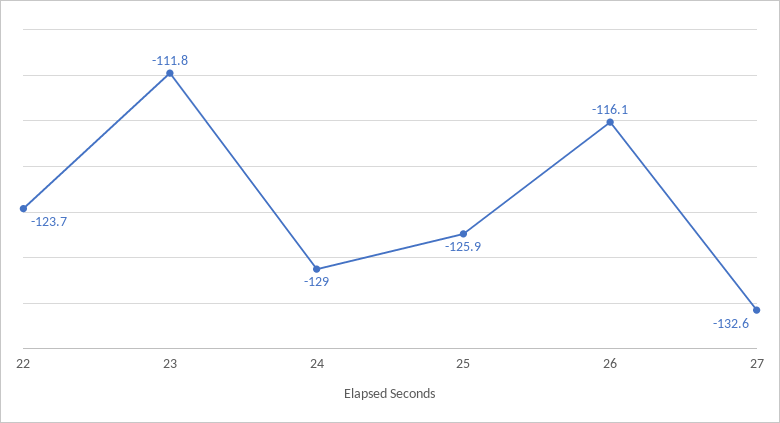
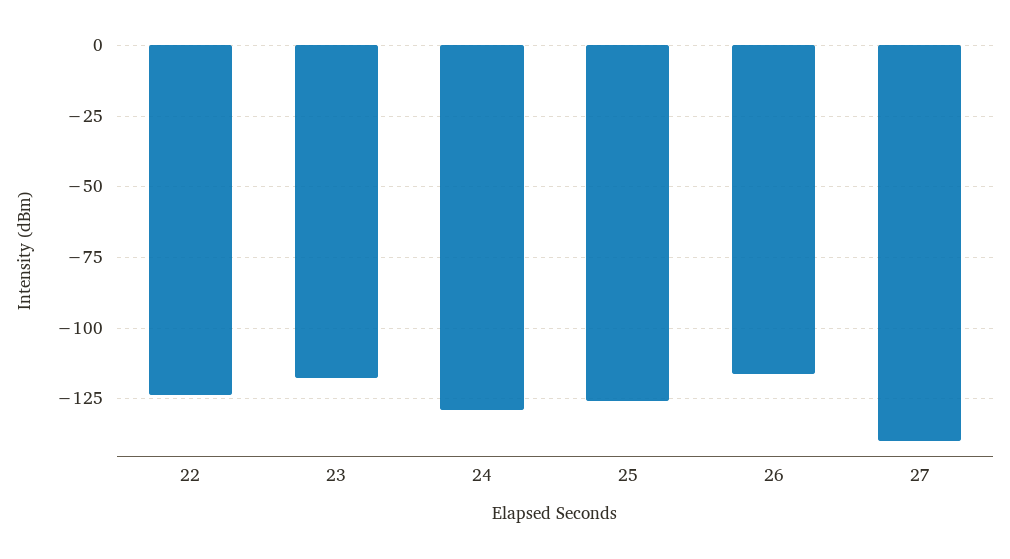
  {
    "22": -123.7,
-   "23": -111.8,
+   "23": -117.5,
    "24": -129,
    "25": -125.9,
    "26": -116.1,
-   "27": -132.6
+   "27": -140
  }

